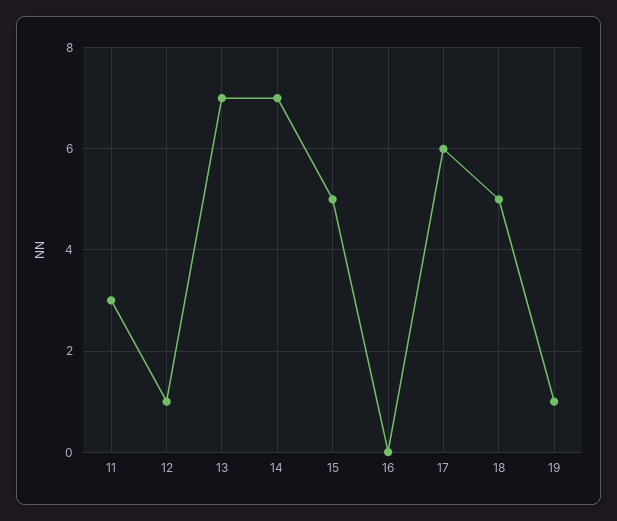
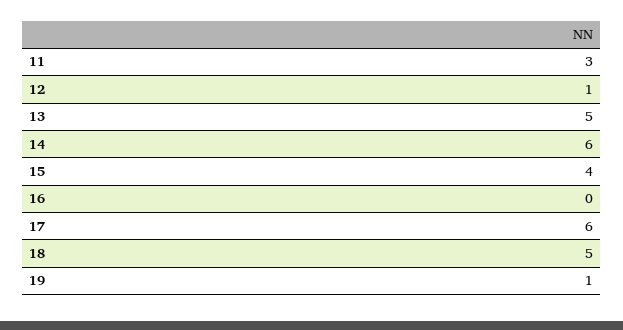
  {
    "11": 3,
    "12": 1,
-   "13": 7,
+   "13": 5,
-   "14": 7,
+   "14": 6,
-   "15": 5,
+   "15": 4,
    "16": 0,
    "17": 6,
    "18": 5,
    "19": 1
  }

